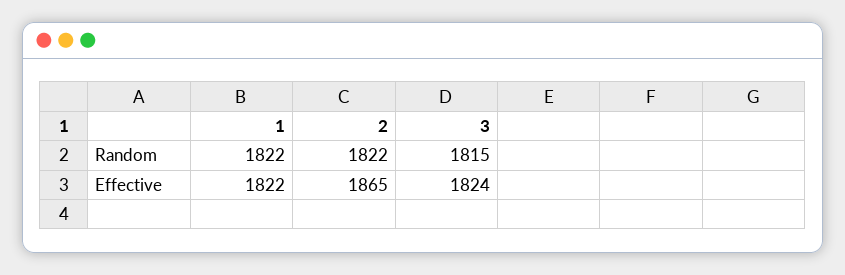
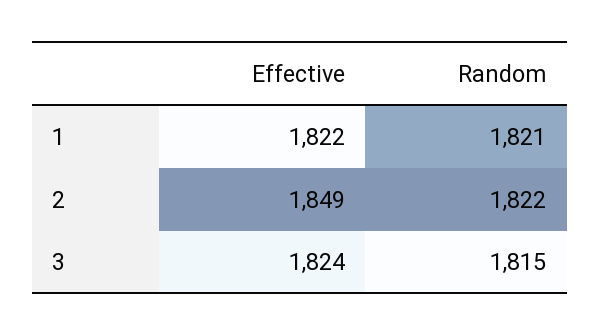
  {
    "1": {
-     "Random": 1822,
+     "Random": 1821,
      "Effective": 1822
    },
    "2": {
      "Random": 1822,
-     "Effective": 1865
+     "Effective": 1849
    },
    "3": {
      "Random": 1815,
      "Effective": 1824
    }
  }

